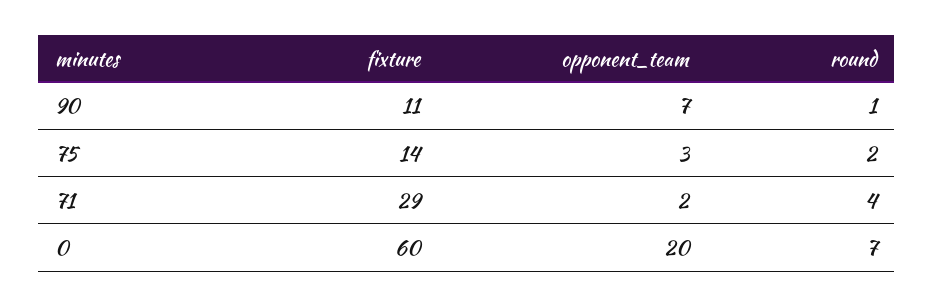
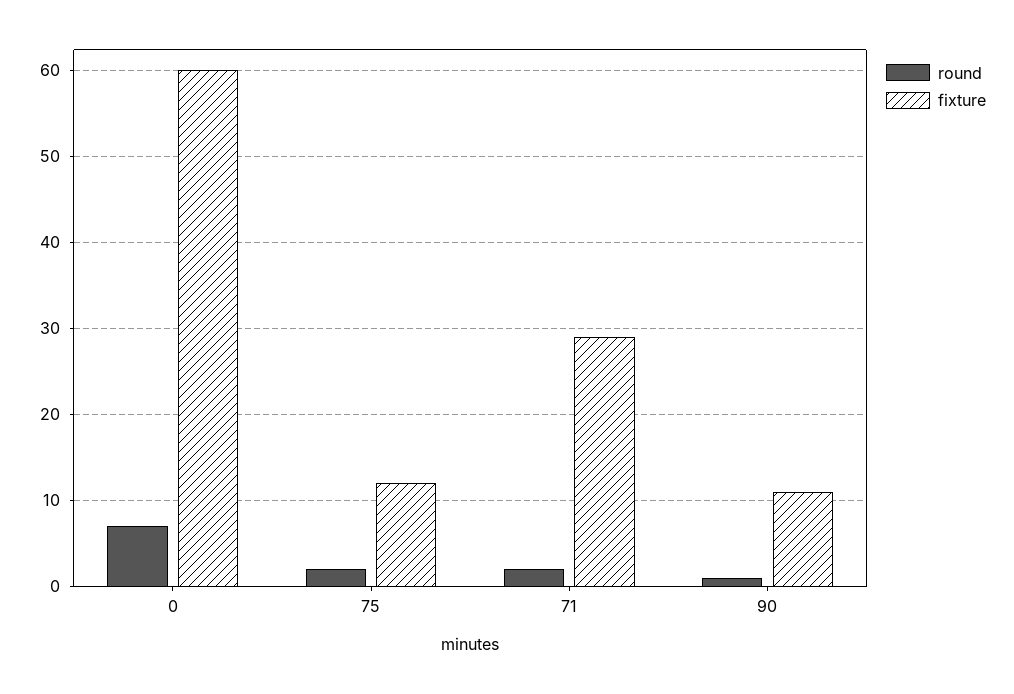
  {
    "fixture": {
      "90": 11,
-     "75": 14,
+     "75": 12,
      "71": 29,
      "0": 60
    },
-   "opponent_team": {
-     "90": 7,
-     "75": 3,
-     "71": 2,
-     "0": 20
-   },
    "round": {
      "90": 1,
      "75": 2,
-     "71": 4,
+     "71": 2,
      "0": 7
    }
  }

